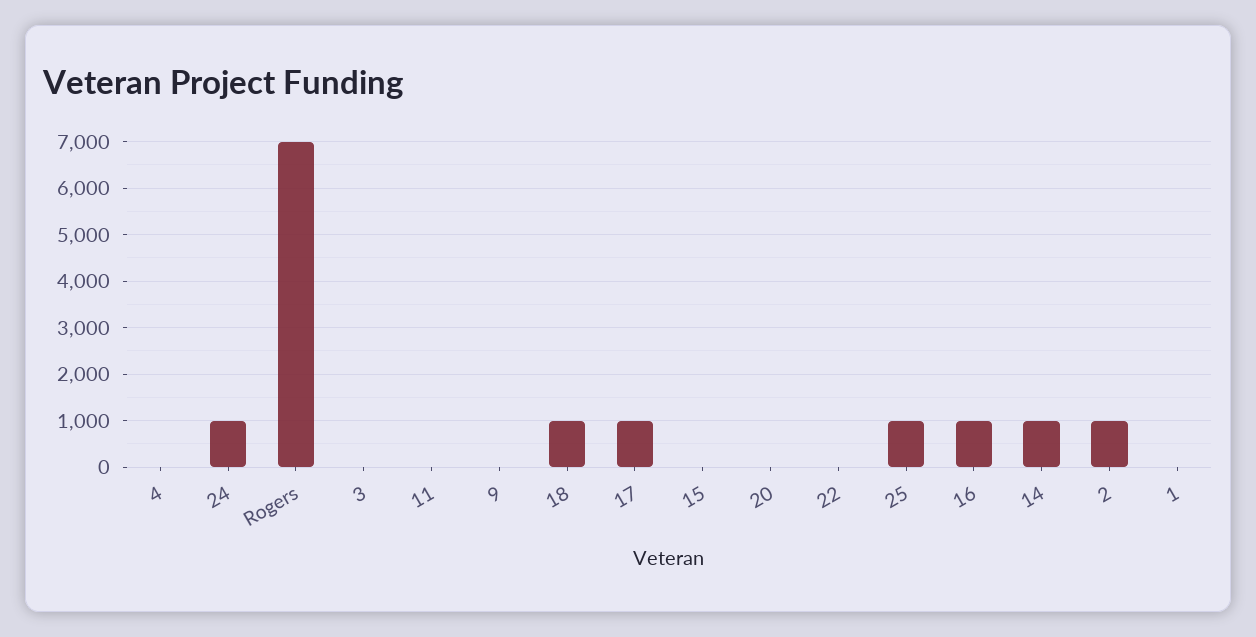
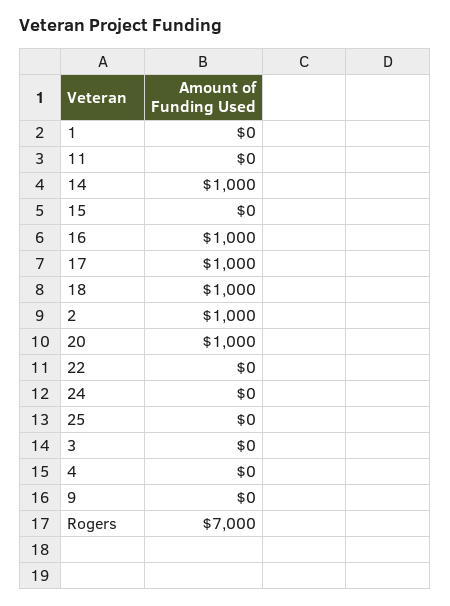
  {
    "4": 0,
-   "24": 1000,
+   "24": 0,
    "Rogers": 7000,
    "3": 0,
    "11": 0,
    "9": 0,
    "18": 1000,
    "17": 1000,
    "15": 0,
-   "20": 0,
+   "20": 1000,
    "22": 0,
-   "25": 1000,
+   "25": 0,
    "16": 1000,
    "14": 1000,
    "2": 1000,
    "1": 0
  }

